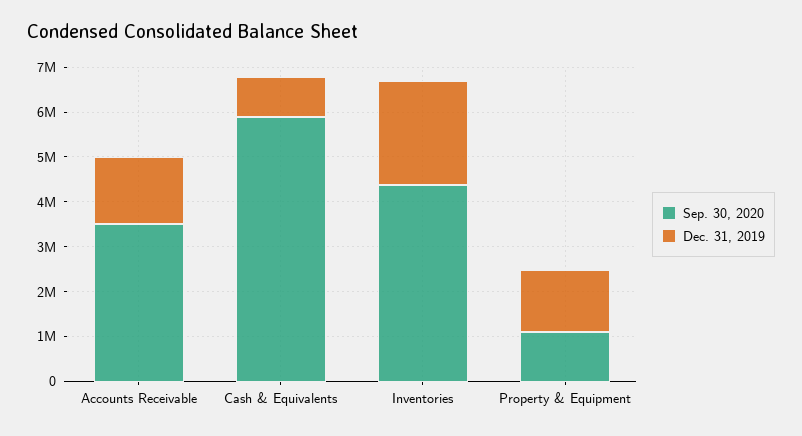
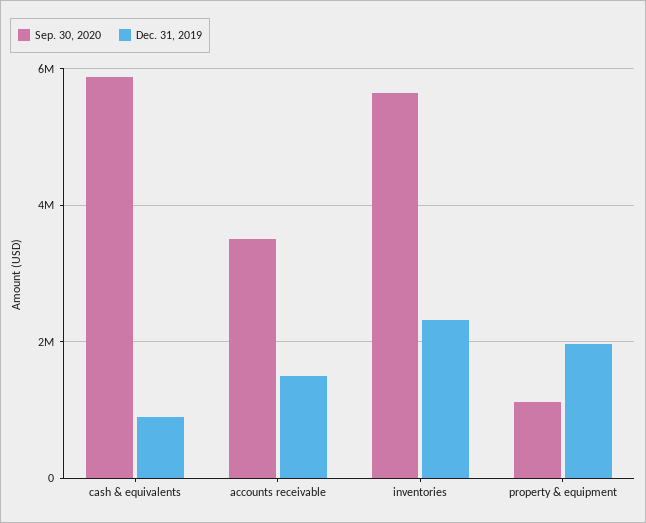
  {
    "Sep. 30, 2020": {
      "Accounts Receivable": 3600000,
      "Cash & Equivalents": 5800000,
-     "Inventories": 4400000,
+     "Inventories": 5600000,
      "Property & Equipment": 1200000
    },
    "Dec. 31, 2019": {
      "Accounts Receivable": 1400000,
      "Cash & Equivalents": 800000,
      "Inventories": 2400000,
-     "Property & Equipment": 1400000
+     "Property & Equipment": 2000000
    }
  }

